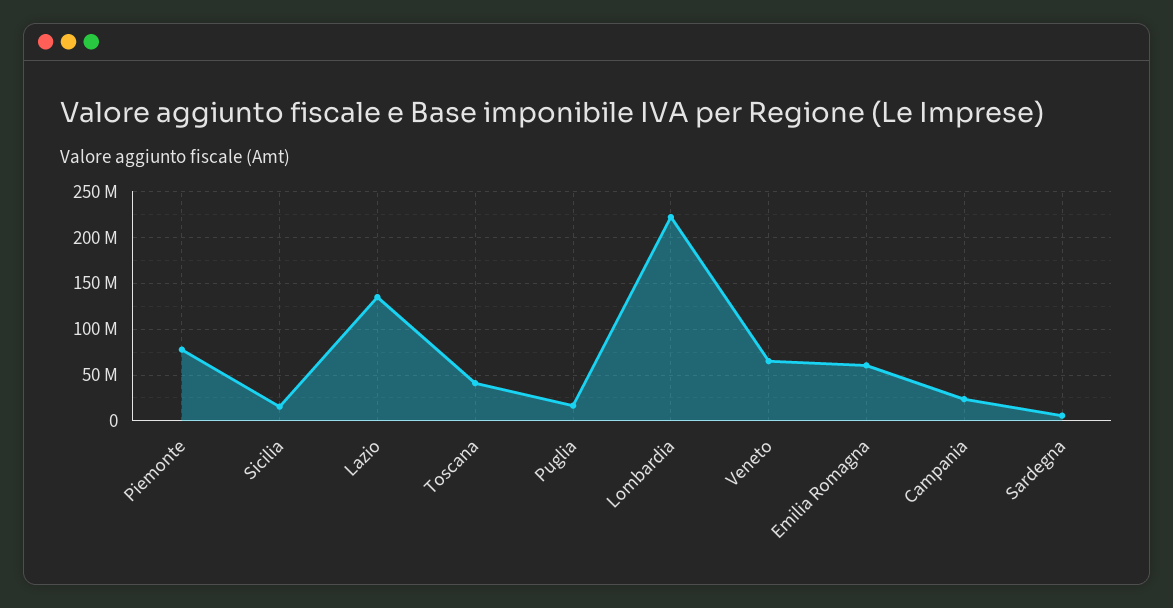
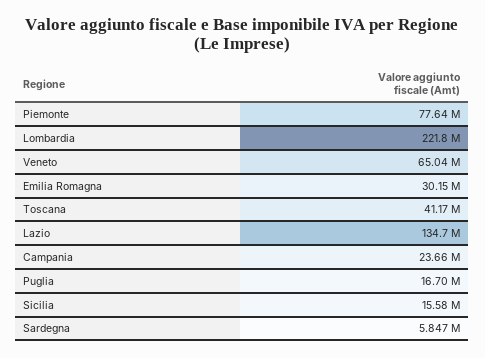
  {
    "Piemonte": 77640000,
    "Sicilia": 15580000,
    "Lazio": 134700000,
    "Toscana": 41170000,
    "Puglia": 16700000,
    "Lombardia": 221800000,
    "Veneto": 65040000,
-   "Emilia Romagna": 60000000,
+   "Emilia Romagna": 30150000,
    "Campania": 23660000,
    "Sardegna": 5847000
  }

